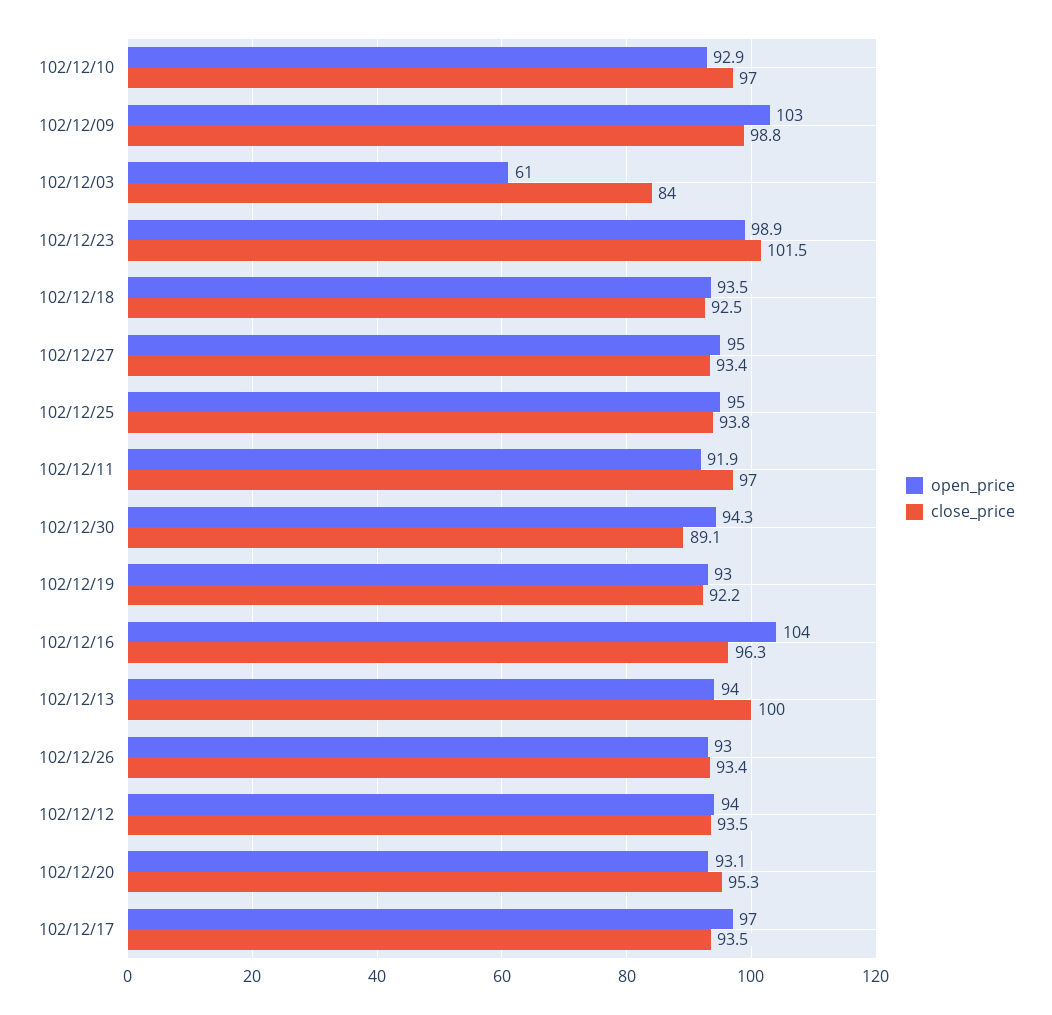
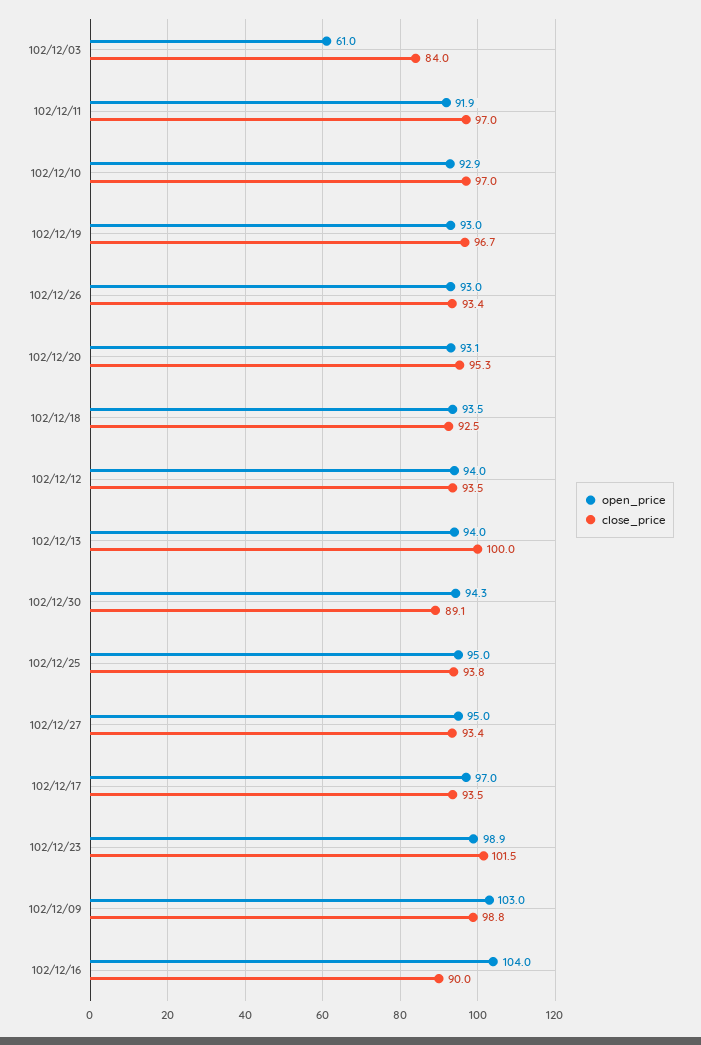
  {
    "open_price": {
      "102/12/10": 92.9,
      "102/12/09": 103,
      "102/12/03": 61,
      "102/12/23": 98.9,
      "102/12/18": 93.5,
      "102/12/27": 95,
      "102/12/25": 95,
      "102/12/11": 91.9,
      "102/12/30": 94.3,
      "102/12/19": 93,
      "102/12/16": 104,
      "102/12/13": 94,
      "102/12/26": 93,
      "102/12/12": 94,
      "102/12/20": 93.1,
      "102/12/17": 97
    },
    "close_price": {
      "102/12/10": 97,
      "102/12/09": 98.8,
      "102/12/03": 84,
      "102/12/23": 101.5,
      "102/12/18": 92.5,
      "102/12/27": 93.4,
      "102/12/25": 93.8,
      "102/12/11": 97,
      "102/12/30": 89.1,
-     "102/12/19": 92.2,
+     "102/12/19": 96.7,
-     "102/12/16": 96.3,
+     "102/12/16": 90,
      "102/12/13": 100,
      "102/12/26": 93.4,
      "102/12/12": 93.5,
      "102/12/20": 95.3,
      "102/12/17": 93.5
    }
  }

